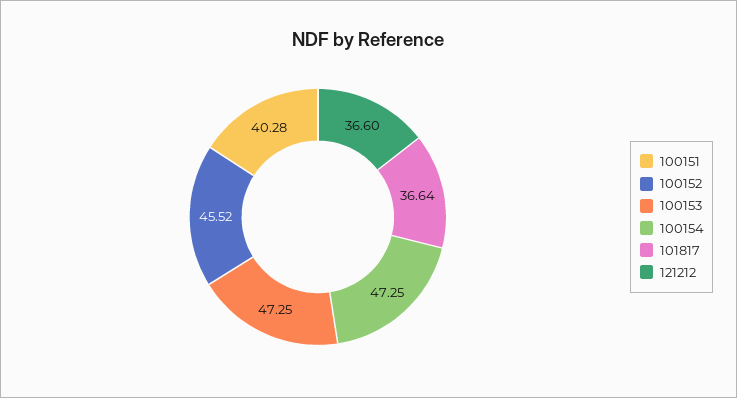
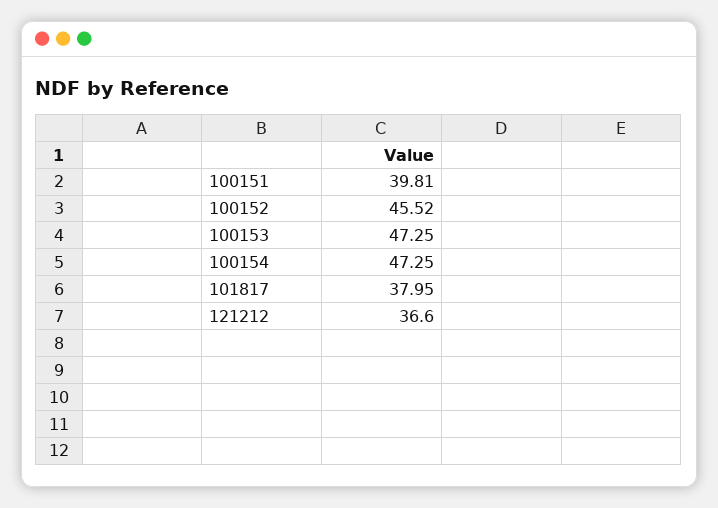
  {
-   "100151": 40.28,
+   "100151": 39.81,
    "100152": 45.52,
    "100153": 47.25,
    "100154": 47.25,
-   "101817": 36.64,
+   "101817": 37.95,
    "121212": 36.6
  }

